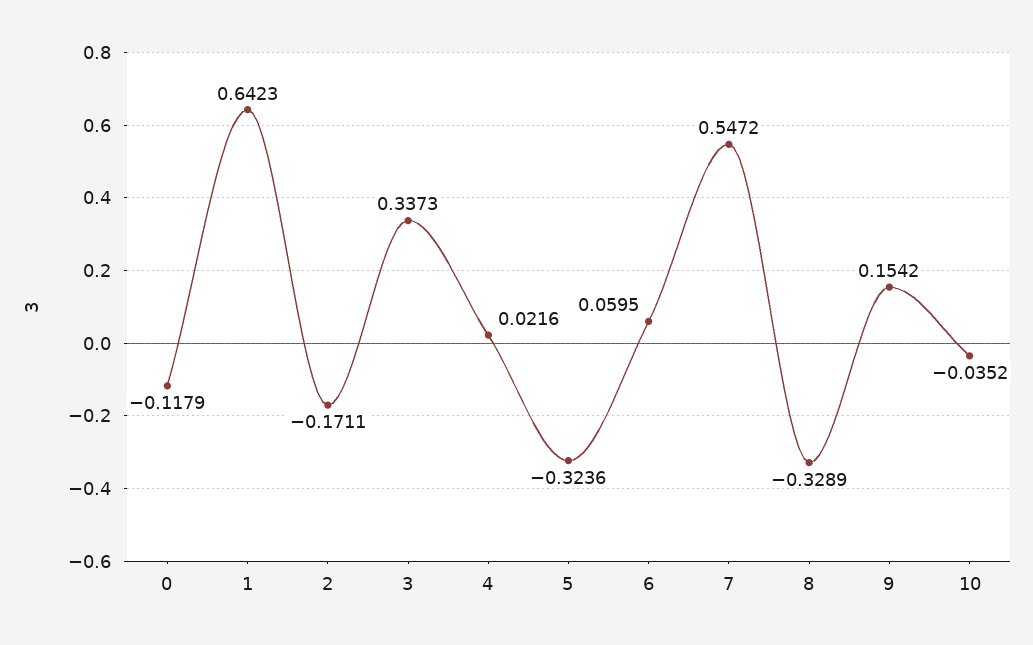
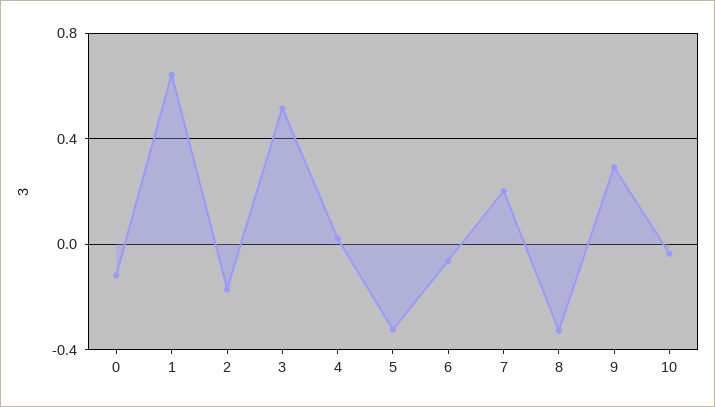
  {
    "0": -0.1179,
    "1": 0.6423,
    "2": -0.1711,
-   "3": 0.3373,
+   "3": 0.5,
    "4": 0.0216,
    "5": -0.3236,
-   "6": 0.0595,
+   "6": -0.05,
-   "7": 0.5472,
+   "7": 0.2,
    "8": -0.3289,
-   "9": 0.1542,
+   "9": 0.3,
    "10": -0.0352
  }

